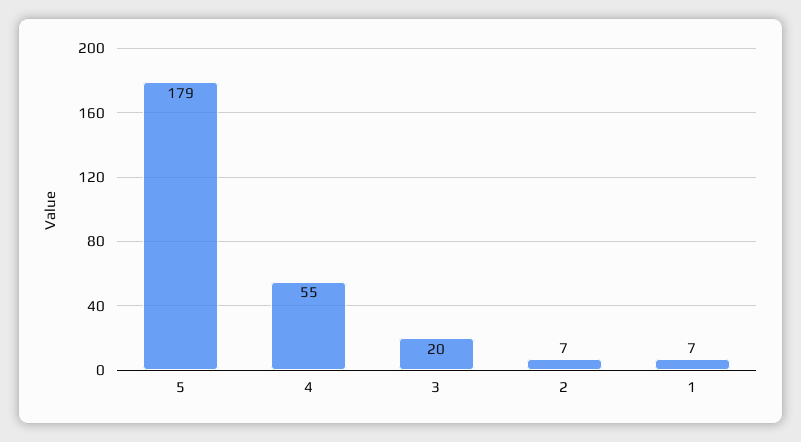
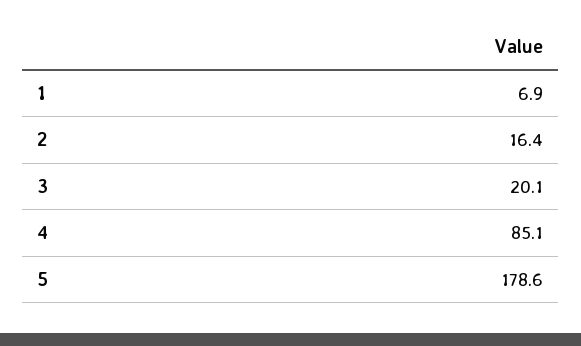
  {
    "5": 178.6,
-   "4": 55,
+   "4": 85.1,
    "3": 20.1,
-   "2": 7,
+   "2": 16.4,
    "1": 6.9
  }

